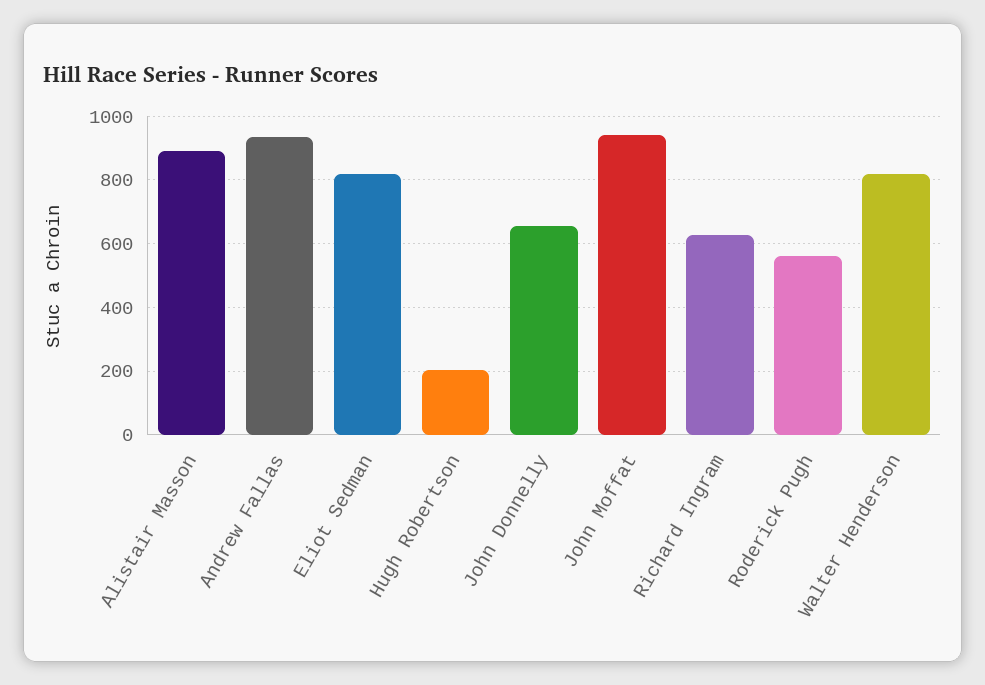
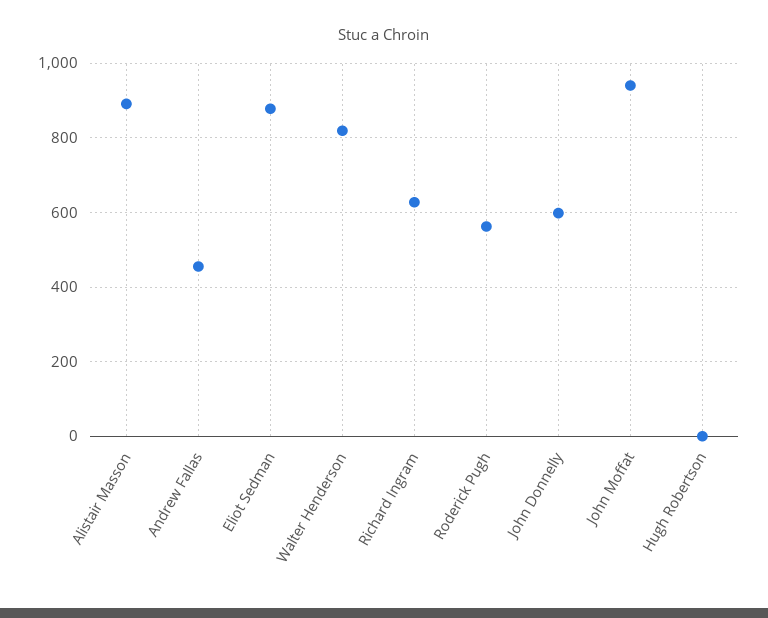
  {
    "Alistair Masson": 900,
-   "Andrew Fallas": 940,
+   "Andrew Fallas": 460,
-   "Eliot Sedman": 820,
+   "Eliot Sedman": 880,
-   "Hugh Robertson": 200,
+   "Hugh Robertson": 0,
-   "John Donnelly": 660,
+   "John Donnelly": 600,
    "John Moffat": 940,
    "Richard Ingram": 620,
    "Roderick Pugh": 560,
    "Walter Henderson": 820
  }

